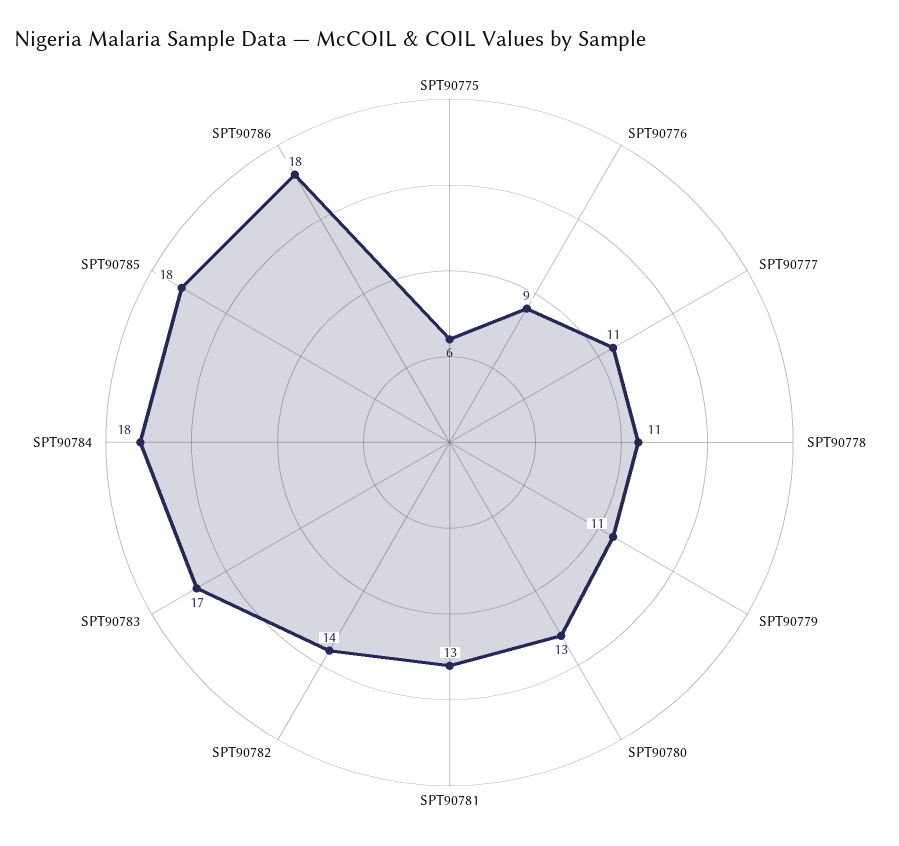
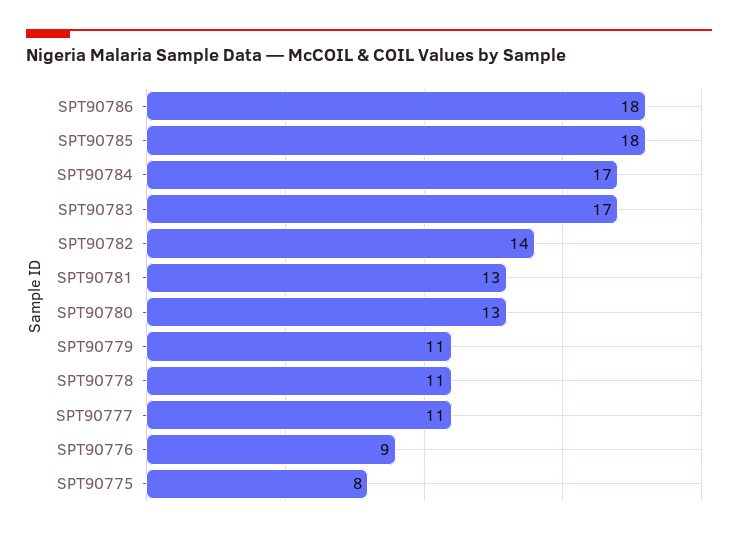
  {
-   "SPT90775": 6,
+   "SPT90775": 8,
    "SPT90776": 9,
    "SPT90777": 11,
    "SPT90778": 11,
    "SPT90779": 11,
    "SPT90780": 13,
    "SPT90781": 13,
    "SPT90782": 14,
    "SPT90783": 17,
-   "SPT90784": 18,
+   "SPT90784": 17,
    "SPT90785": 18,
    "SPT90786": 18
  }

